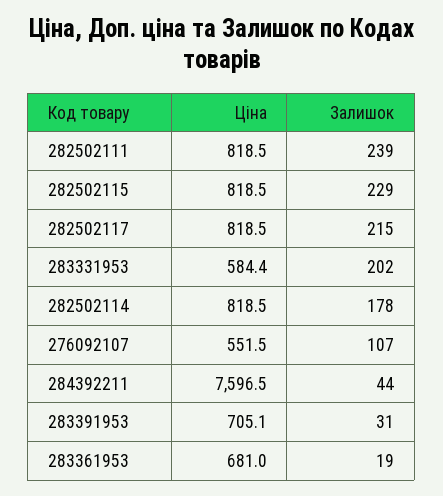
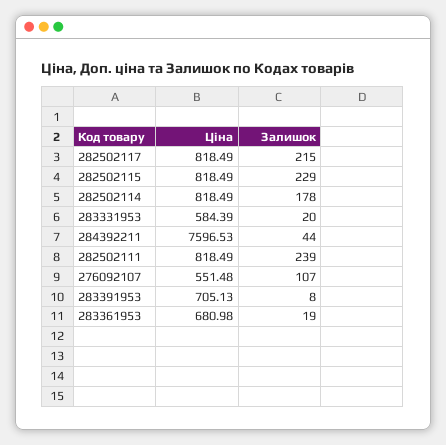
  {
    "Ціна": {
      "282502111": 818.49,
      "282502115": 818.49,
      "282502117": 818.49,
      "283331953": 584.39,
      "282502114": 818.49,
      "276092107": 551.48,
      "284392211": 7596.53,
      "283391953": 705.13,
      "283361953": 680.98
    },
    "Залишок": {
      "282502111": 239,
      "282502115": 229,
      "282502117": 215,
-     "283331953": 202,
+     "283331953": 20,
      "282502114": 178,
      "276092107": 107,
      "284392211": 44,
-     "283391953": 31,
+     "283391953": 8,
      "283361953": 19
    }
  }

